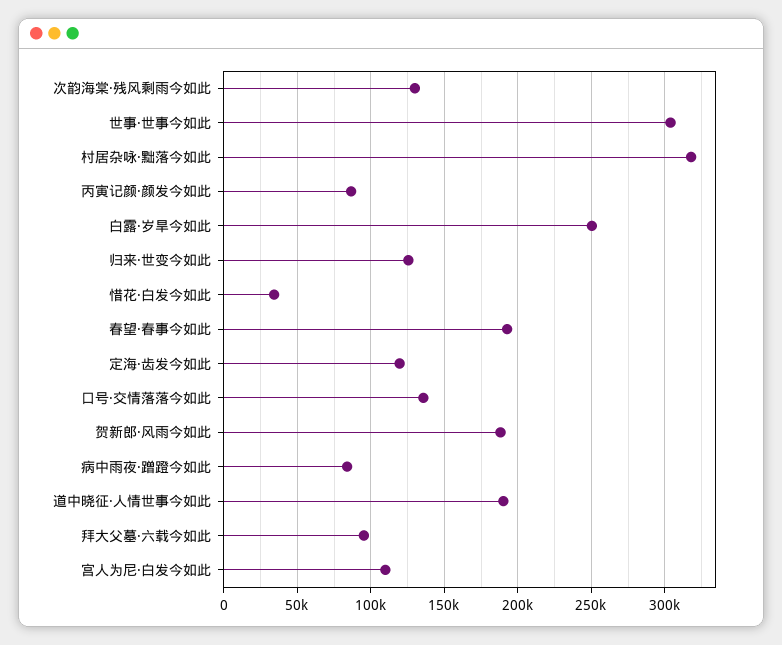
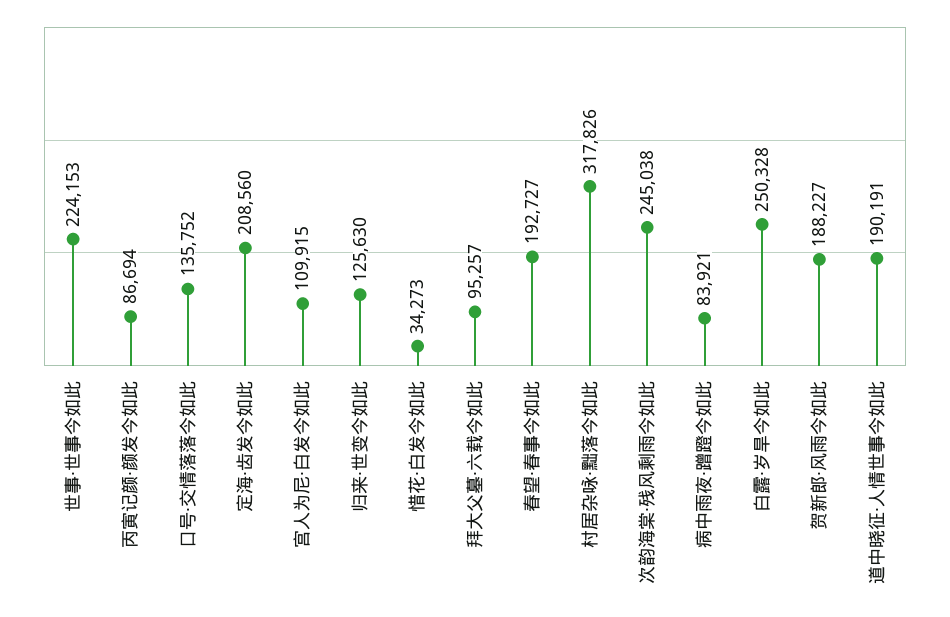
  {
-   "次韵海棠·残风剩雨今如此": 130000,
+   "次韵海棠·残风剩雨今如此": 245038,
-   "世事·世事今如此": 305000,
+   "世事·世事今如此": 224153,
    "村居杂咏·黜落今如此": 317826,
    "丙寅记颜·颜发今如此": 86694,
    "白露·岁旱今如此": 250328,
    "归来·世变今如此": 125630,
    "惜花·白发今如此": 34273,
    "春望·春事今如此": 192727,
-   "定海·齿发今如此": 120000,
+   "定海·齿发今如此": 208560,
    "口号·交情落落今如此": 135752,
    "贺新郎·风雨今如此": 188227,
    "病中雨夜·蹭蹬今如此": 83921,
    "道中晓征·人情世事今如此": 190191,
    "拜大父墓·六载今如此": 95257,
    "宫人为尼·白发今如此": 109915
  }

